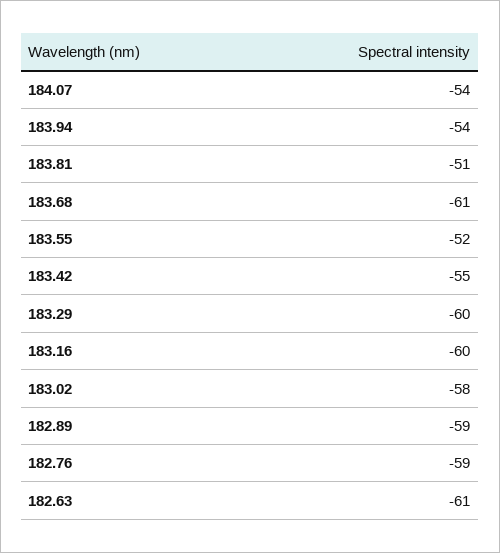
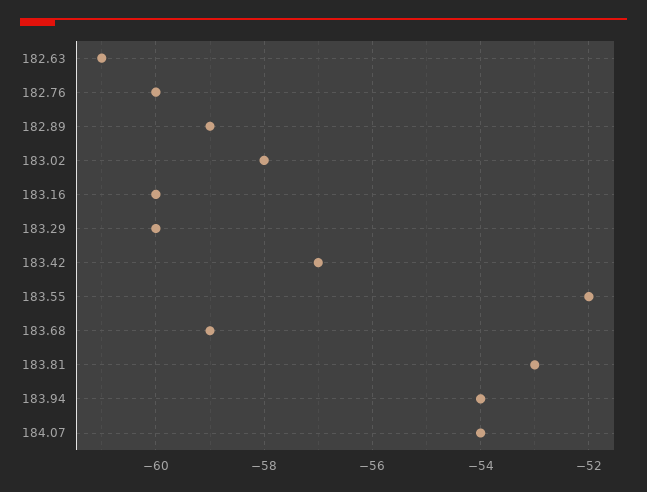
  {
    "184.07": -54,
    "183.94": -54,
-   "183.81": -51,
+   "183.81": -53,
-   "183.68": -61,
+   "183.68": -59,
    "183.55": -52,
-   "183.42": -55,
+   "183.42": -57,
    "183.29": -60,
    "183.16": -60,
    "183.02": -58,
    "182.89": -59,
-   "182.76": -59,
+   "182.76": -60,
    "182.63": -61
  }

